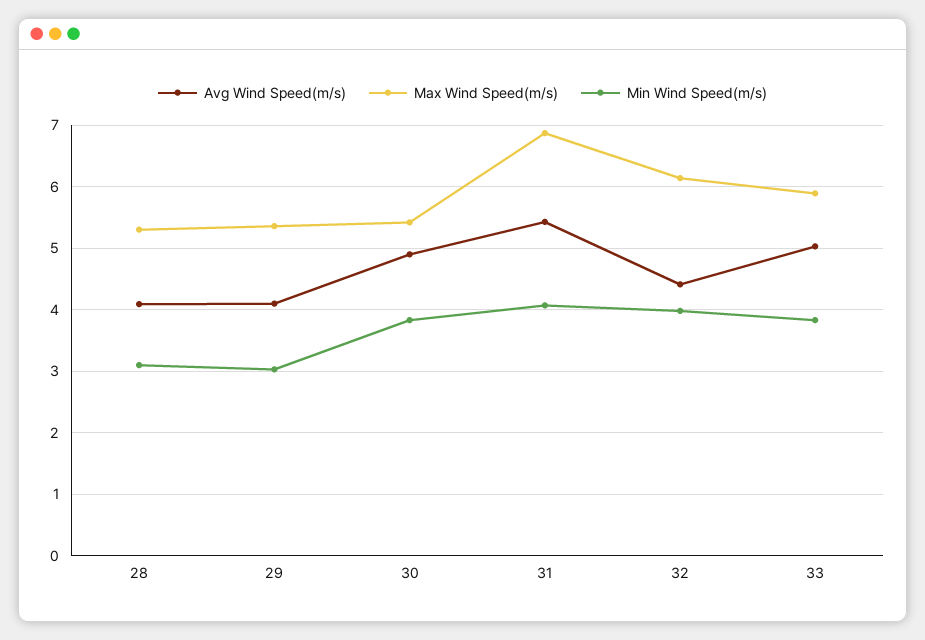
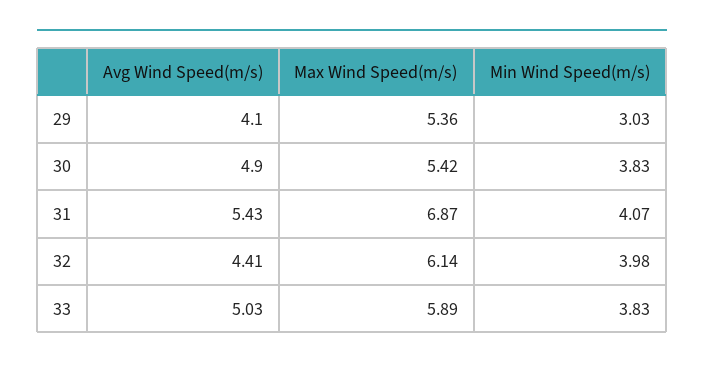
  {
    "Avg Wind Speed(m/s)": {
-     "28": 4.1,
      "29": 4.1,
      "30": 4.9,
      "31": 5.43,
      "32": 4.41,
      "33": 5.03
    },
    "Max Wind Speed(m/s)": {
-     "28": 5.3,
      "29": 5.36,
      "30": 5.42,
      "31": 6.87,
      "32": 6.14,
      "33": 5.89
    },
    "Min Wind Speed(m/s)": {
-     "28": 3.1,
      "29": 3.03,
      "30": 3.83,
      "31": 4.07,
      "32": 3.98,
      "33": 3.83
    }
  }

